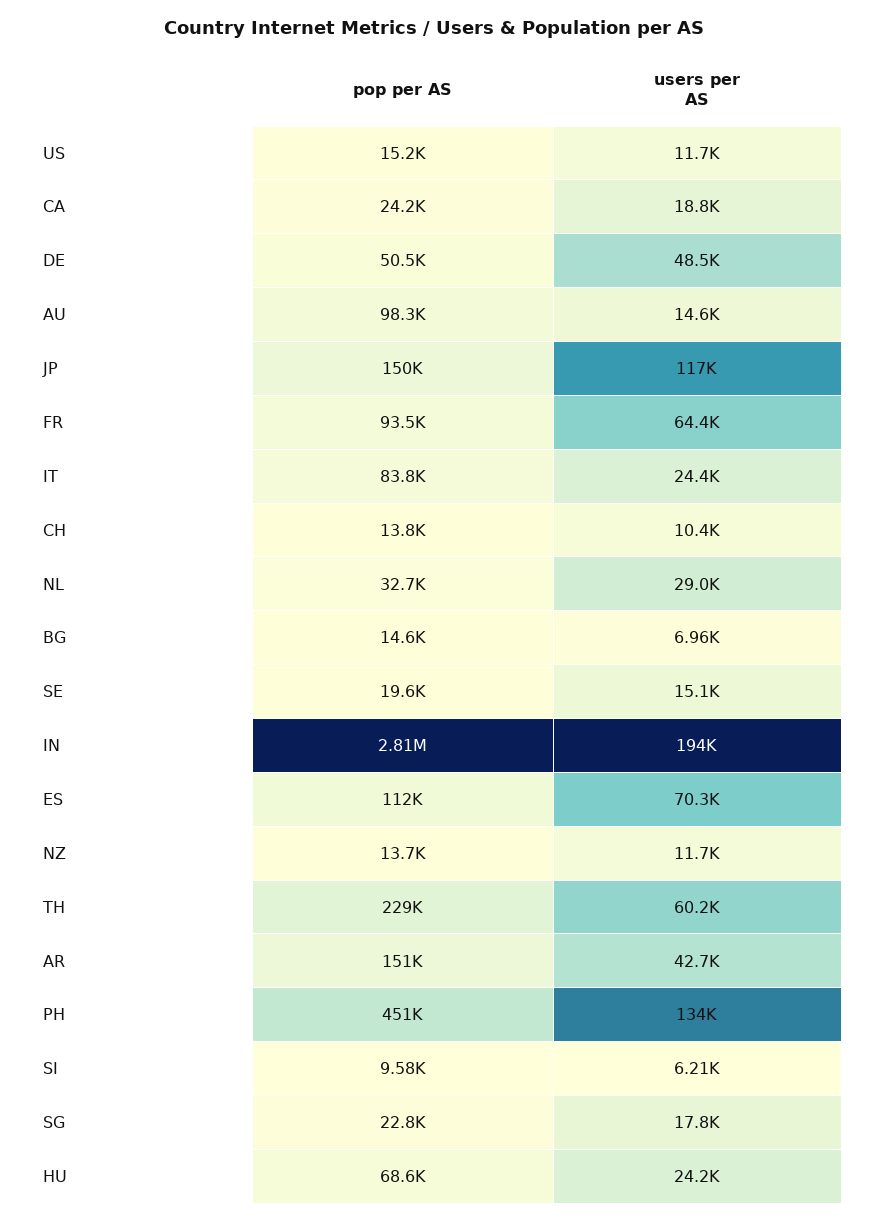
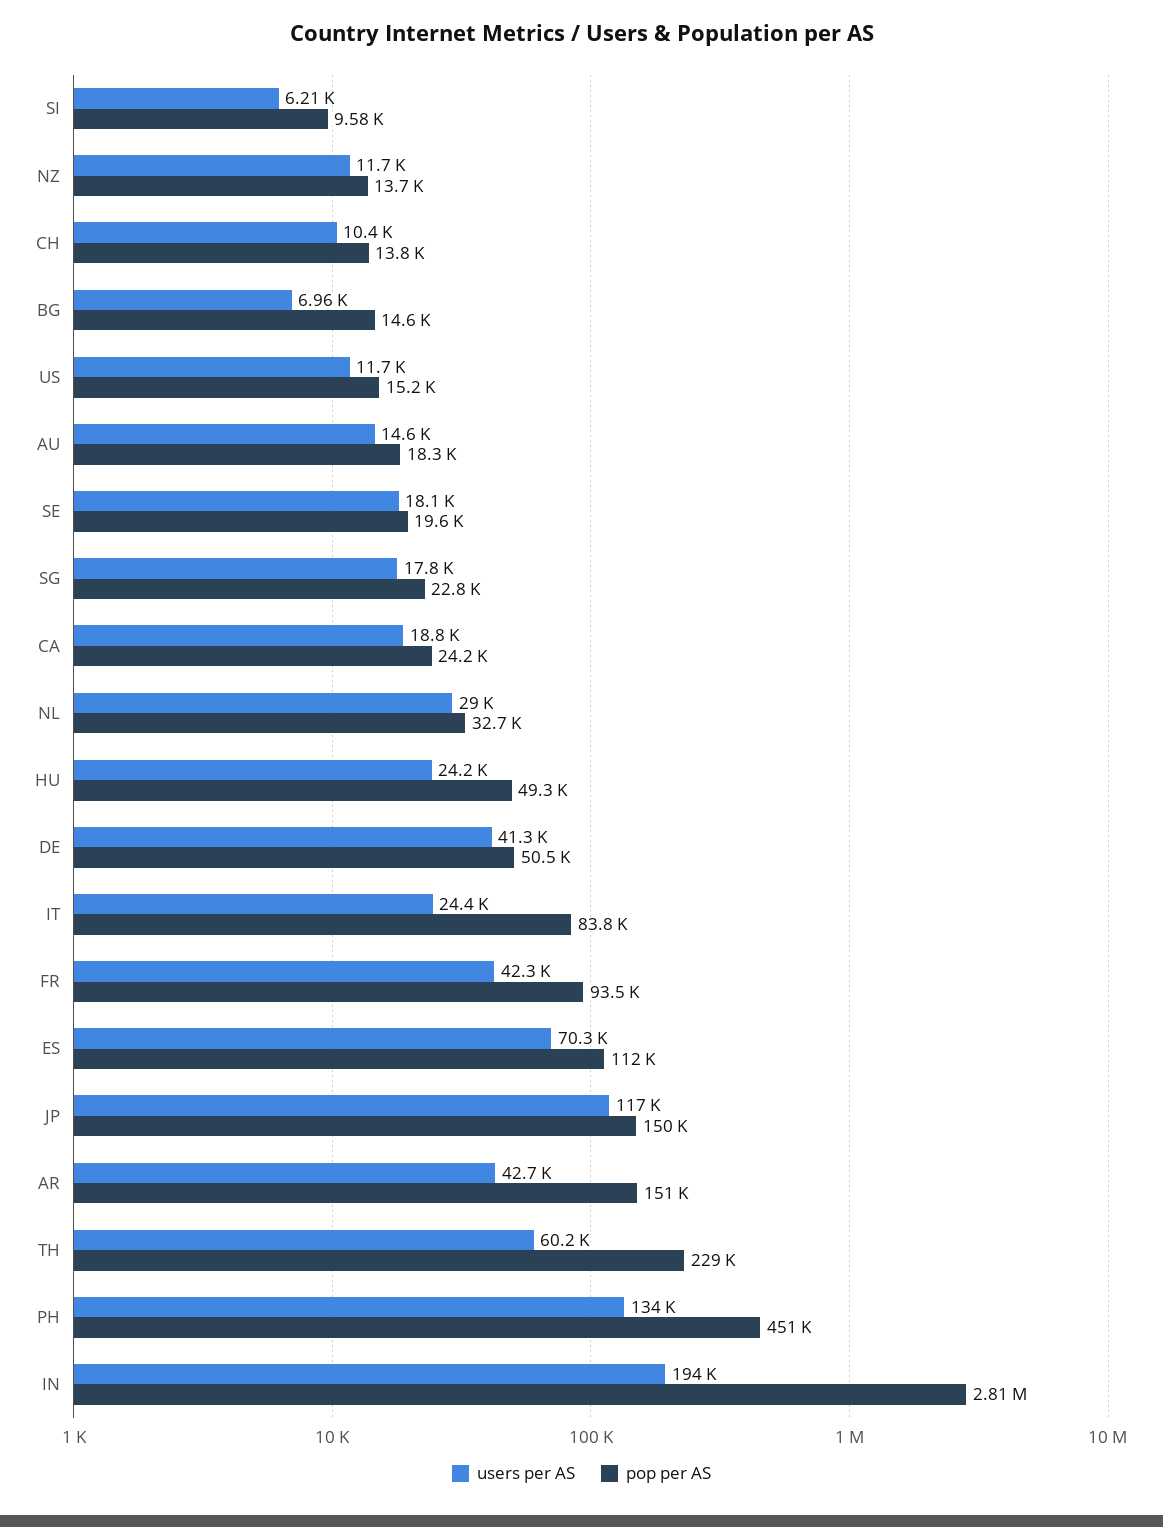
  {
    "pop per AS": {
      "US": 15200,
      "CA": 24200,
      "DE": 50500,
-     "AU": 98300,
+     "AU": 18300,
      "JP": 150000,
      "FR": 93500,
      "IT": 83800,
      "CH": 13800,
      "NL": 32700,
      "BG": 14600,
      "SE": 19600,
      "IN": 2810000,
      "ES": 112000,
      "NZ": 13700,
      "TH": 229000,
      "AR": 151000,
      "PH": 451000,
      "SI": 9580,
      "SG": 22800,
-     "HU": 68600
+     "HU": 49300
    },
    "users per AS": {
      "US": 11700,
      "CA": 18800,
-     "DE": 48500,
+     "DE": 41300,
      "AU": 14600,
      "JP": 117000,
-     "FR": 64400,
+     "FR": 42300,
      "IT": 24400,
      "CH": 10400,
      "NL": 29000,
      "BG": 6960,
-     "SE": 15100,
+     "SE": 18100,
      "IN": 194000,
      "ES": 70300,
      "NZ": 11700,
      "TH": 60200,
      "AR": 42700,
      "PH": 134000,
      "SI": 6210,
      "SG": 17800,
      "HU": 24200
    }
  }

